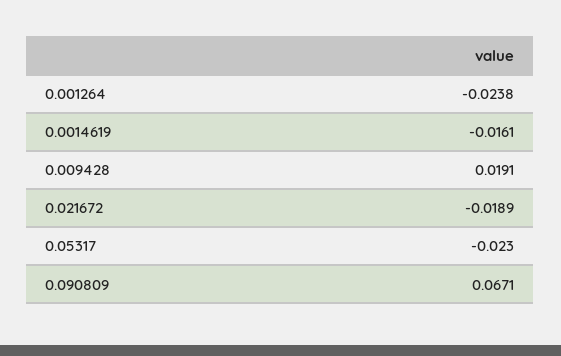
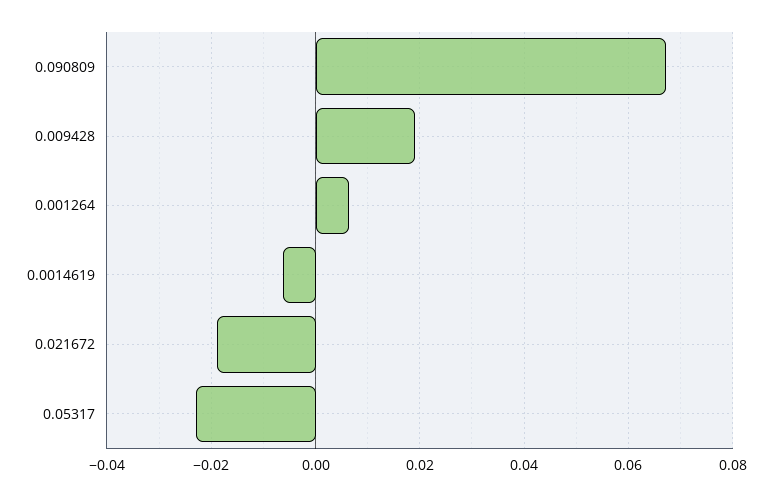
  {
-   "0.001264": -0.0238,
+   "0.001264": 0.006,
-   "0.0014619": -0.0161,
+   "0.0014619": -0.006,
    "0.009428": 0.0191,
    "0.021672": -0.0189,
    "0.05317": -0.023,
    "0.090809": 0.0671
  }

